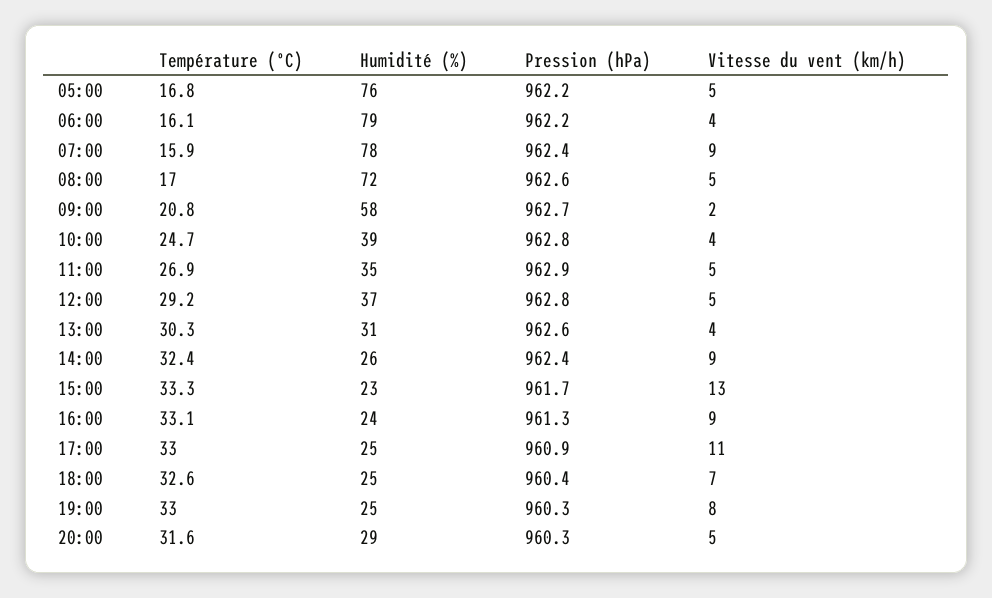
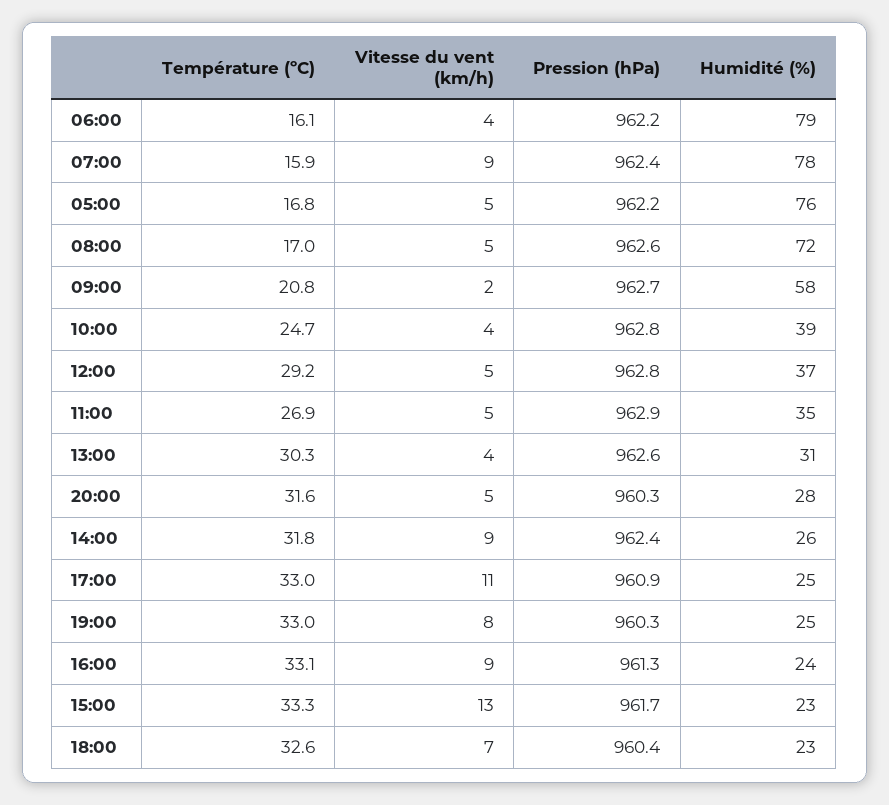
  {
    "Température (ºC)": {
      "05:00": 16.8,
      "06:00": 16.1,
      "07:00": 15.9,
      "08:00": 17,
      "09:00": 20.8,
      "10:00": 24.7,
      "11:00": 26.9,
      "12:00": 29.2,
      "13:00": 30.3,
-     "14:00": 32.4,
+     "14:00": 31.8,
      "15:00": 33.3,
      "16:00": 33.1,
      "17:00": 33,
      "18:00": 32.6,
      "19:00": 33,
      "20:00": 31.6
    },
    "Humidité (%)": {
      "05:00": 76,
      "06:00": 79,
      "07:00": 78,
      "08:00": 72,
      "09:00": 58,
      "10:00": 39,
      "11:00": 35,
      "12:00": 37,
      "13:00": 31,
      "14:00": 26,
      "15:00": 23,
      "16:00": 24,
      "17:00": 25,
-     "18:00": 25,
+     "18:00": 23,
      "19:00": 25,
-     "20:00": 29
+     "20:00": 28
    },
    "Pression (hPa)": {
      "05:00": 962.2,
      "06:00": 962.2,
      "07:00": 962.4,
      "08:00": 962.6,
      "09:00": 962.7,
      "10:00": 962.8,
      "11:00": 962.9,
      "12:00": 962.8,
      "13:00": 962.6,
      "14:00": 962.4,
      "15:00": 961.7,
      "16:00": 961.3,
      "17:00": 960.9,
      "18:00": 960.4,
      "19:00": 960.3,
      "20:00": 960.3
    },
    "Vitesse du vent (km/h)": {
      "05:00": 5,
      "06:00": 4,
      "07:00": 9,
      "08:00": 5,
      "09:00": 2,
      "10:00": 4,
      "11:00": 5,
      "12:00": 5,
      "13:00": 4,
      "14:00": 9,
      "15:00": 13,
      "16:00": 9,
      "17:00": 11,
      "18:00": 7,
      "19:00": 8,
      "20:00": 5
    }
  }

